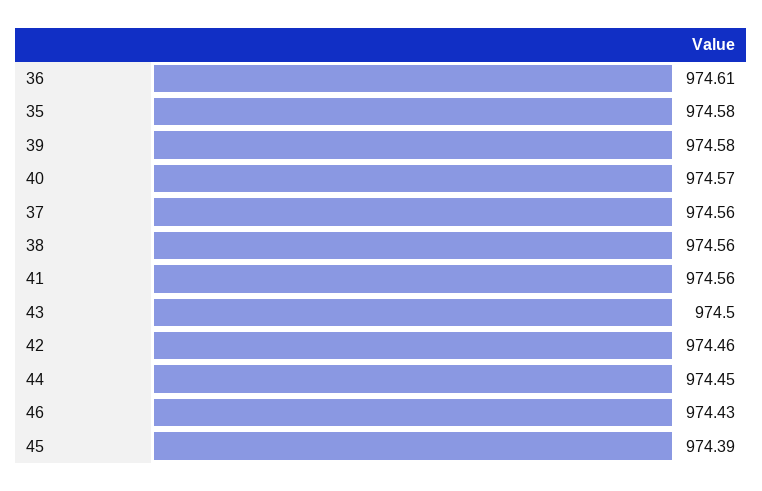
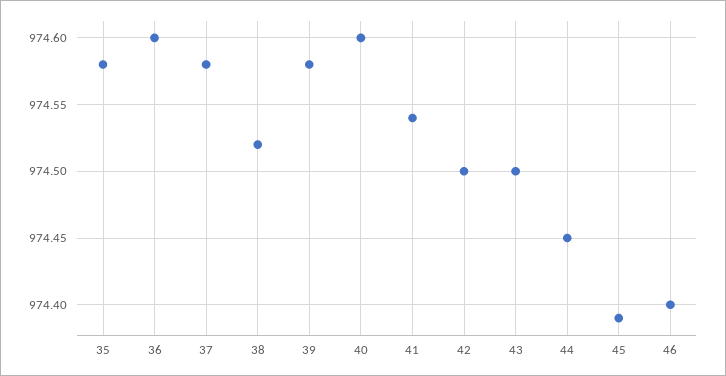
  {
-   "36": 974.61,
+   "36": 974.6,
    "35": 974.58,
    "39": 974.58,
-   "40": 974.57,
+   "40": 974.6,
-   "37": 974.56,
+   "37": 974.58,
-   "38": 974.56,
+   "38": 974.52,
-   "41": 974.56,
+   "41": 974.54,
    "43": 974.5,
-   "42": 974.46,
+   "42": 974.5,
    "44": 974.45,
-   "46": 974.43,
+   "46": 974.4,
    "45": 974.39
  }

